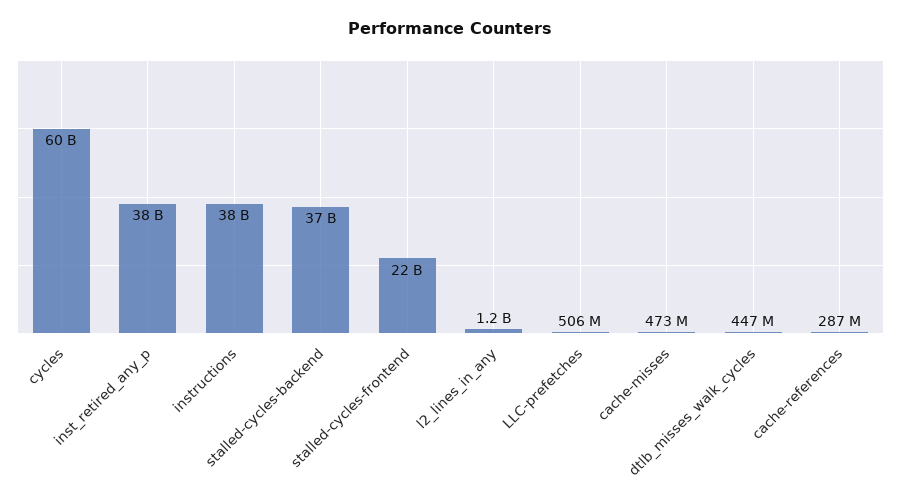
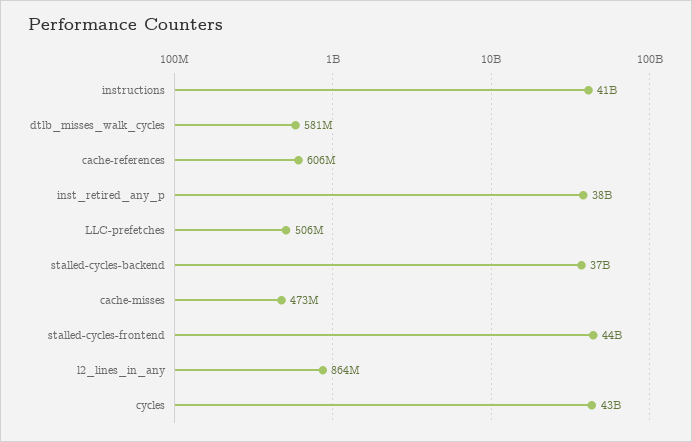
  {
-   "cycles": 60000000000,
+   "cycles": 43000000000,
    "inst_retired_any_p": 38000000000,
-   "instructions": 38000000000,
+   "instructions": 41000000000,
    "stalled-cycles-backend": 37000000000,
-   "stalled-cycles-frontend": 22000000000,
+   "stalled-cycles-frontend": 44000000000,
-   "l2_lines_in_any": 1200000000,
+   "l2_lines_in_any": 864000000,
    "LLC-prefetches": 506000000,
    "cache-misses": 473000000,
-   "dtlb_misses_walk_cycles": 447000000,
+   "dtlb_misses_walk_cycles": 581000000,
-   "cache-references": 287000000
+   "cache-references": 606000000
  }

